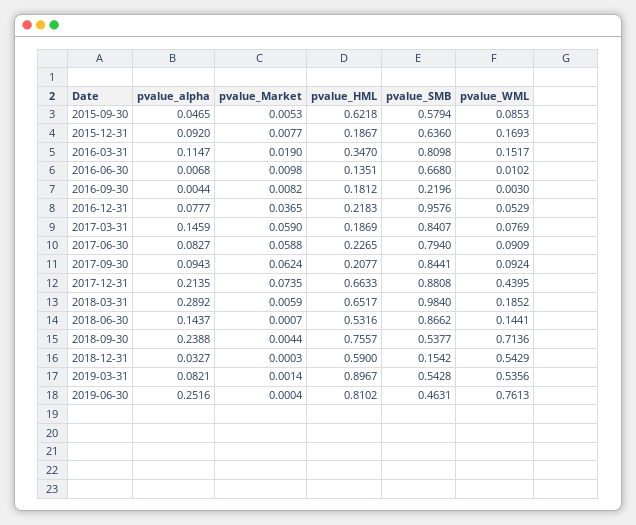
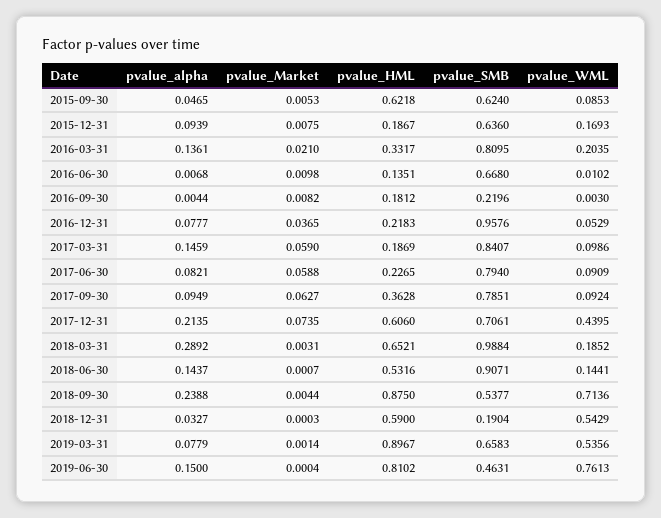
  {
    "pvalue_alpha": {
      "2015-09-30": 0.0465,
-     "2015-12-31": 0.092,
+     "2015-12-31": 0.0939,
-     "2016-03-31": 0.1147,
+     "2016-03-31": 0.1361,
      "2016-06-30": 0.0068,
      "2016-09-30": 0.0044,
      "2016-12-31": 0.0777,
      "2017-03-31": 0.1459,
-     "2017-06-30": 0.0827,
+     "2017-06-30": 0.0821,
-     "2017-09-30": 0.0943,
+     "2017-09-30": 0.0949,
      "2017-12-31": 0.2135,
      "2018-03-31": 0.2892,
      "2018-06-30": 0.1437,
      "2018-09-30": 0.2388,
      "2018-12-31": 0.0327,
-     "2019-03-31": 0.0821,
+     "2019-03-31": 0.0779,
-     "2019-06-30": 0.2516
+     "2019-06-30": 0.15
    },
    "pvalue_Market": {
      "2015-09-30": 0.0053,
-     "2015-12-31": 0.0077,
+     "2015-12-31": 0.0075,
-     "2016-03-31": 0.019,
+     "2016-03-31": 0.021,
      "2016-06-30": 0.0098,
      "2016-09-30": 0.0082,
      "2016-12-31": 0.0365,
      "2017-03-31": 0.059,
      "2017-06-30": 0.0588,
-     "2017-09-30": 0.0624,
+     "2017-09-30": 0.0627,
      "2017-12-31": 0.0735,
-     "2018-03-31": 0.0059,
+     "2018-03-31": 0.0031,
      "2018-06-30": 0.0007,
      "2018-09-30": 0.0044,
      "2018-12-31": 0.0003,
      "2019-03-31": 0.0014,
      "2019-06-30": 0.0004
    },
    "pvalue_HML": {
      "2015-09-30": 0.6218,
      "2015-12-31": 0.1867,
-     "2016-03-31": 0.347,
+     "2016-03-31": 0.3317,
      "2016-06-30": 0.1351,
      "2016-09-30": 0.1812,
      "2016-12-31": 0.2183,
      "2017-03-31": 0.1869,
      "2017-06-30": 0.2265,
-     "2017-09-30": 0.2077,
+     "2017-09-30": 0.3628,
-     "2017-12-31": 0.6633,
+     "2017-12-31": 0.606,
-     "2018-03-31": 0.6517,
+     "2018-03-31": 0.6521,
      "2018-06-30": 0.5316,
-     "2018-09-30": 0.7557,
+     "2018-09-30": 0.875,
      "2018-12-31": 0.59,
      "2019-03-31": 0.8967,
      "2019-06-30": 0.8102
    },
    "pvalue_SMB": {
-     "2015-09-30": 0.5794,
+     "2015-09-30": 0.624,
      "2015-12-31": 0.636,
-     "2016-03-31": 0.8098,
+     "2016-03-31": 0.8095,
      "2016-06-30": 0.668,
      "2016-09-30": 0.2196,
      "2016-12-31": 0.9576,
      "2017-03-31": 0.8407,
      "2017-06-30": 0.794,
-     "2017-09-30": 0.8441,
+     "2017-09-30": 0.7851,
-     "2017-12-31": 0.8808,
+     "2017-12-31": 0.7061,
-     "2018-03-31": 0.984,
+     "2018-03-31": 0.9884,
-     "2018-06-30": 0.8662,
+     "2018-06-30": 0.9071,
      "2018-09-30": 0.5377,
-     "2018-12-31": 0.1542,
+     "2018-12-31": 0.1904,
-     "2019-03-31": 0.5428,
+     "2019-03-31": 0.6583,
      "2019-06-30": 0.4631
    },
    "pvalue_WML": {
      "2015-09-30": 0.0853,
      "2015-12-31": 0.1693,
-     "2016-03-31": 0.1517,
+     "2016-03-31": 0.2035,
      "2016-06-30": 0.0102,
      "2016-09-30": 0.003,
      "2016-12-31": 0.0529,
-     "2017-03-31": 0.0769,
+     "2017-03-31": 0.0986,
      "2017-06-30": 0.0909,
      "2017-09-30": 0.0924,
      "2017-12-31": 0.4395,
      "2018-03-31": 0.1852,
      "2018-06-30": 0.1441,
      "2018-09-30": 0.7136,
      "2018-12-31": 0.5429,
      "2019-03-31": 0.5356,
      "2019-06-30": 0.7613
    }
  }

